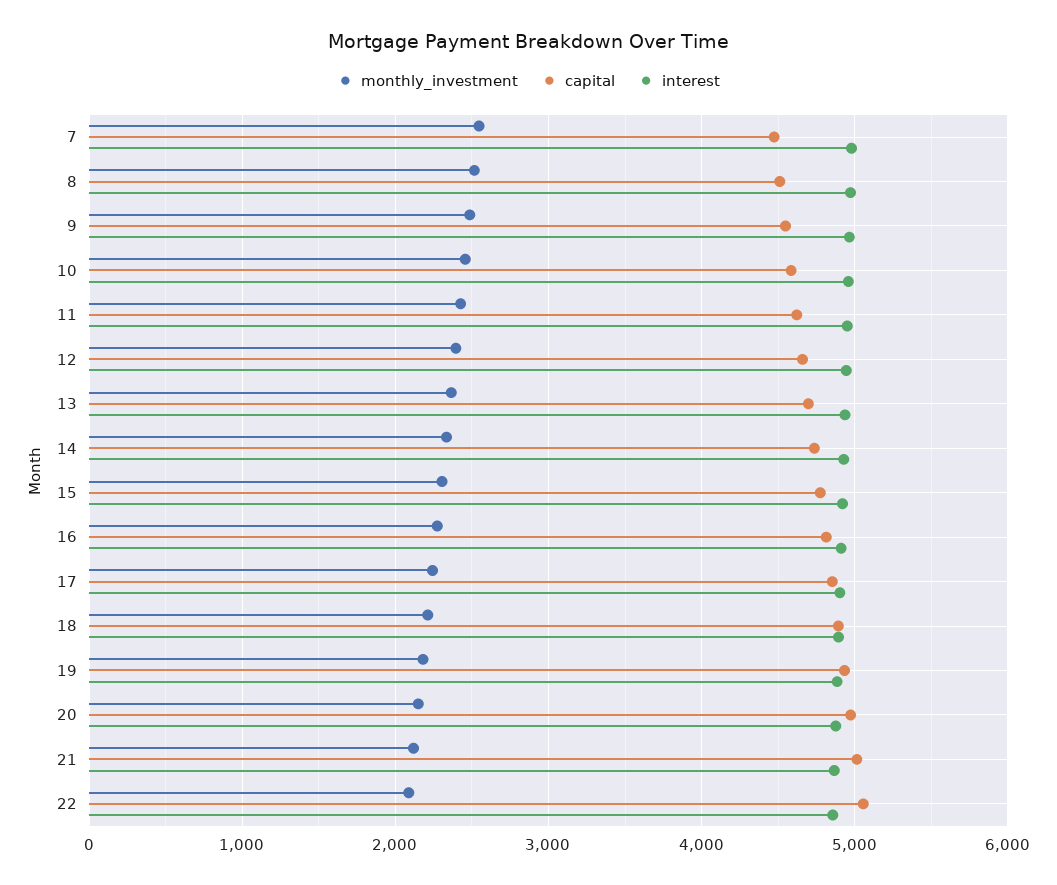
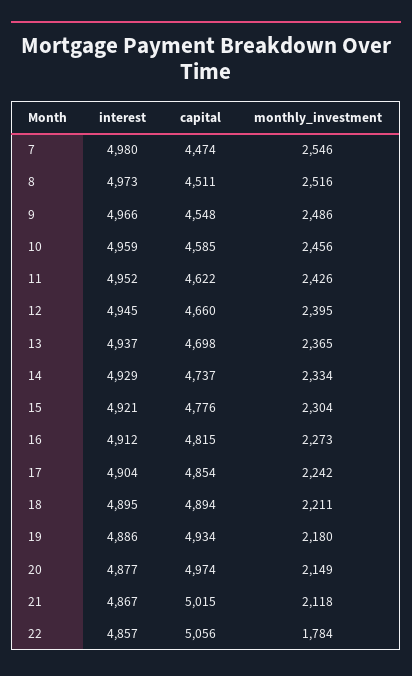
  {
    "monthly_investment": {
      "7": 2546,
      "8": 2516,
      "9": 2486,
      "10": 2456,
      "11": 2426,
      "12": 2395,
      "13": 2365,
      "14": 2334,
      "15": 2304,
      "16": 2273,
      "17": 2242,
      "18": 2211,
      "19": 2180,
      "20": 2149,
      "21": 2118,
-     "22": 2100
+     "22": 1784
    },
    "capital": {
      "7": 4474,
      "8": 4511,
      "9": 4548,
      "10": 4585,
      "11": 4622,
      "12": 4660,
      "13": 4698,
      "14": 4737,
      "15": 4776,
      "16": 4815,
      "17": 4854,
      "18": 4894,
      "19": 4934,
      "20": 4974,
      "21": 5015,
      "22": 5056
    },
    "interest": {
      "7": 4980,
      "8": 4973,
      "9": 4966,
      "10": 4959,
      "11": 4952,
      "12": 4945,
      "13": 4937,
      "14": 4929,
      "15": 4921,
      "16": 4912,
      "17": 4904,
      "18": 4895,
      "19": 4886,
      "20": 4877,
      "21": 4867,
      "22": 4857
    }
  }

